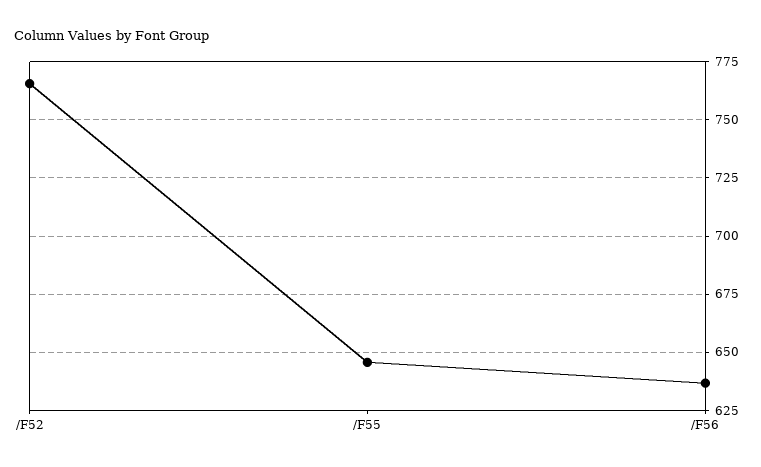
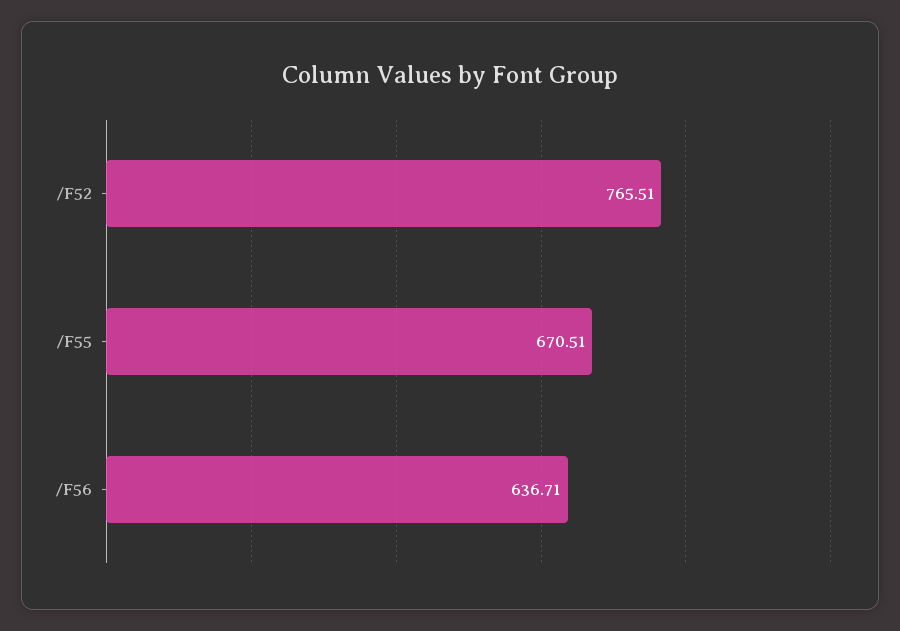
  {
    "/F52": 765.51,
-   "/F55": 645,
+   "/F55": 670.51,
    "/F56": 636.71
  }

